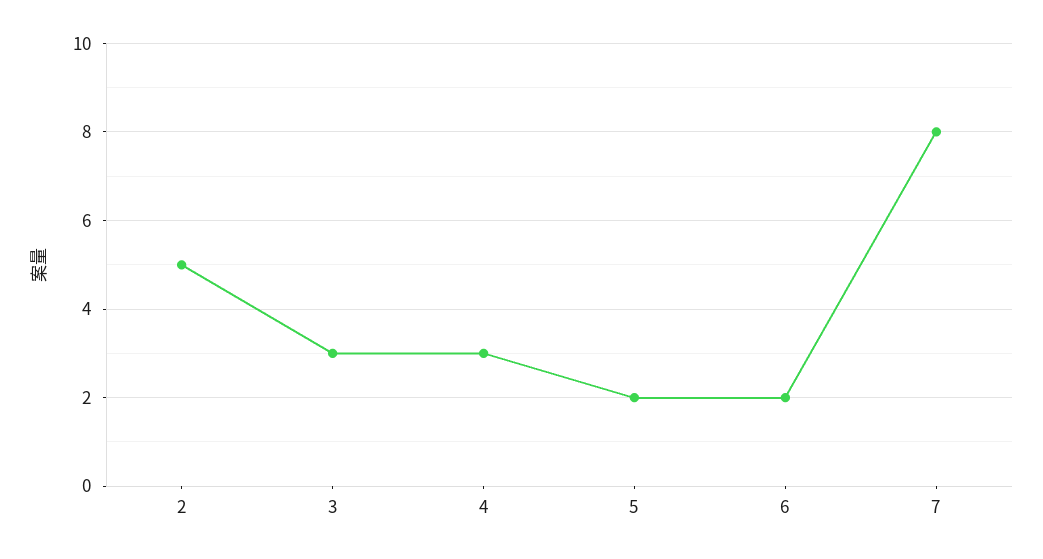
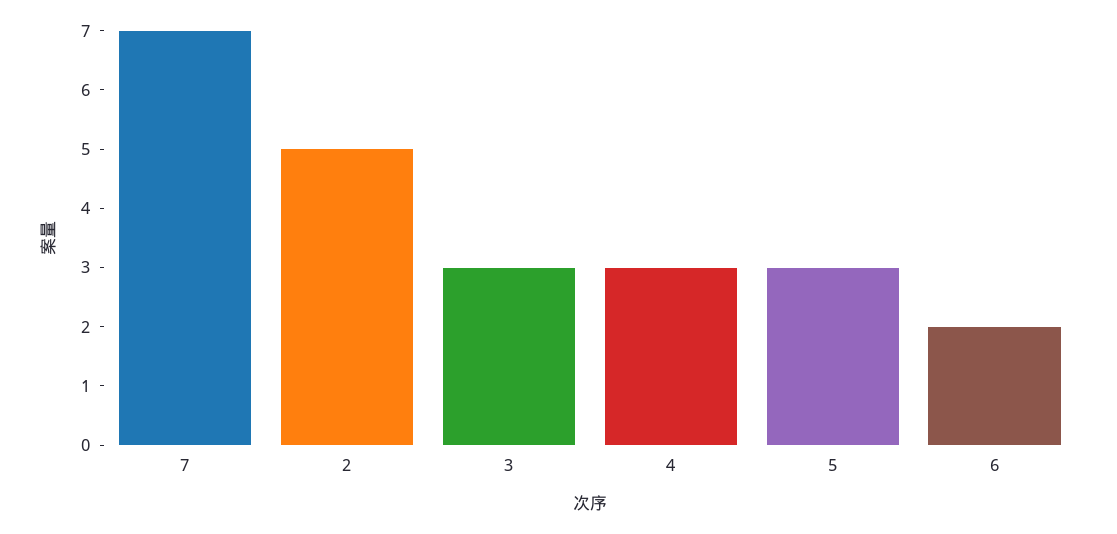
  {
    "2": 5,
    "3": 3,
    "4": 3,
-   "5": 2,
+   "5": 3,
    "6": 2,
-   "7": 8
+   "7": 7
  }

